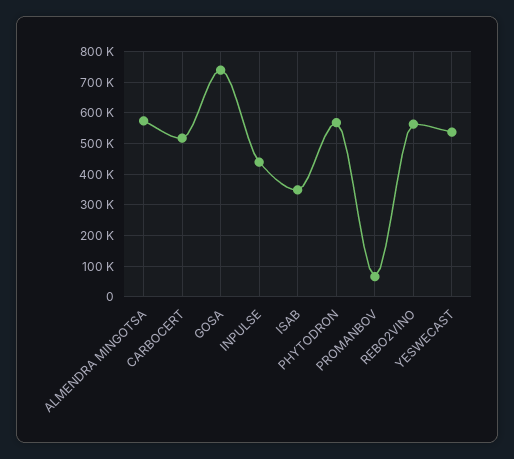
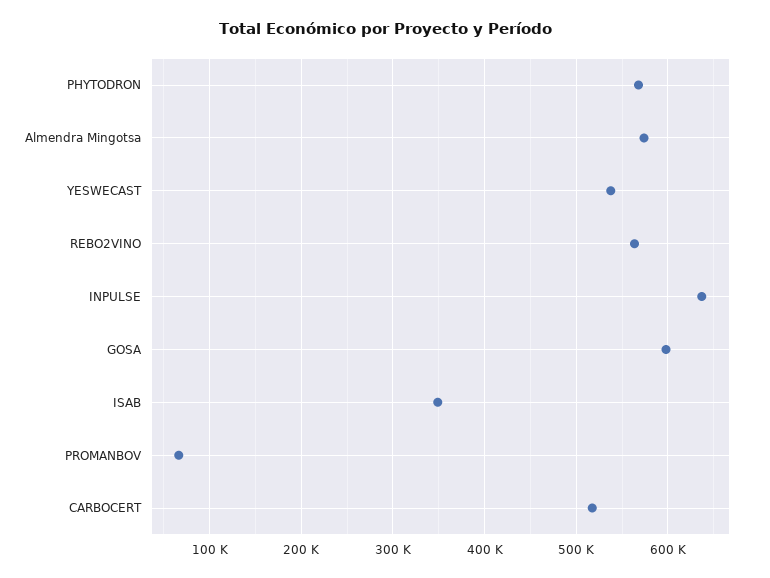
  {
    "ALMENDRA MINGOTSA": 570000,
    "CARBOCERT": 520000,
-   "GOSA": 740000,
+   "GOSA": 600000,
-   "INPULSE": 440000,
+   "INPULSE": 640000,
    "ISAB": 350000,
    "PHYTODRON": 570000,
    "PROMANBOV": 70000,
    "REBO2VINO": 560000,
    "YESWECAST": 540000
  }

